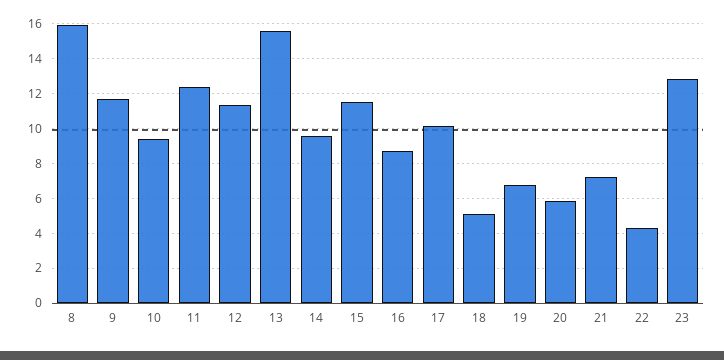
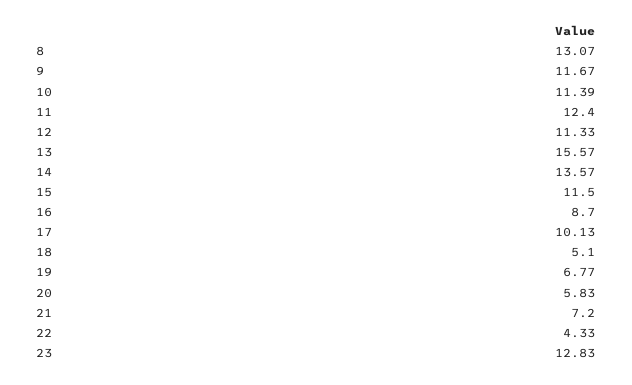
  {
-   "8": 16,
+   "8": 13.07,
    "9": 11.67,
-   "10": 9.5,
+   "10": 11.39,
    "11": 12.4,
    "12": 11.33,
    "13": 15.57,
-   "14": 9.5,
+   "14": 13.57,
    "15": 11.5,
    "16": 8.7,
    "17": 10.13,
    "18": 5.1,
    "19": 6.77,
    "20": 5.83,
    "21": 7.2,
    "22": 4.33,
    "23": 12.83
  }

